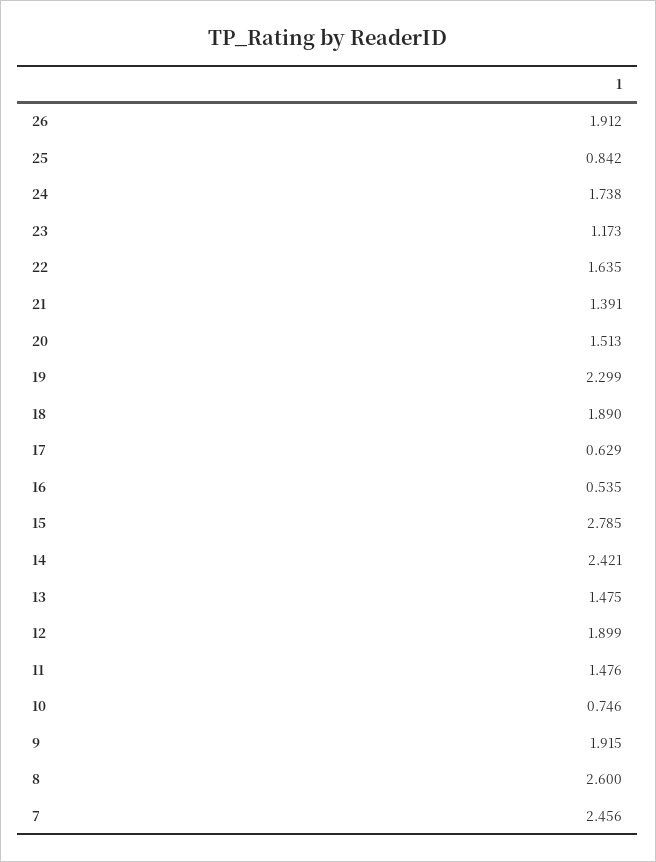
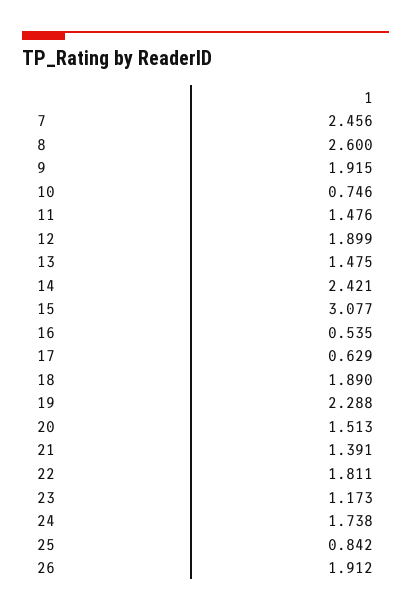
  {
    "26": 1.912,
    "25": 0.842,
    "24": 1.738,
    "23": 1.173,
-   "22": 1.635,
+   "22": 1.811,
    "21": 1.391,
    "20": 1.513,
-   "19": 2.299,
+   "19": 2.288,
    "18": 1.89,
    "17": 0.629,
    "16": 0.535,
-   "15": 2.785,
+   "15": 3.077,
    "14": 2.421,
    "13": 1.475,
    "12": 1.899,
    "11": 1.476,
    "10": 0.746,
    "9": 1.915,
    "8": 2.6,
    "7": 2.456
  }

